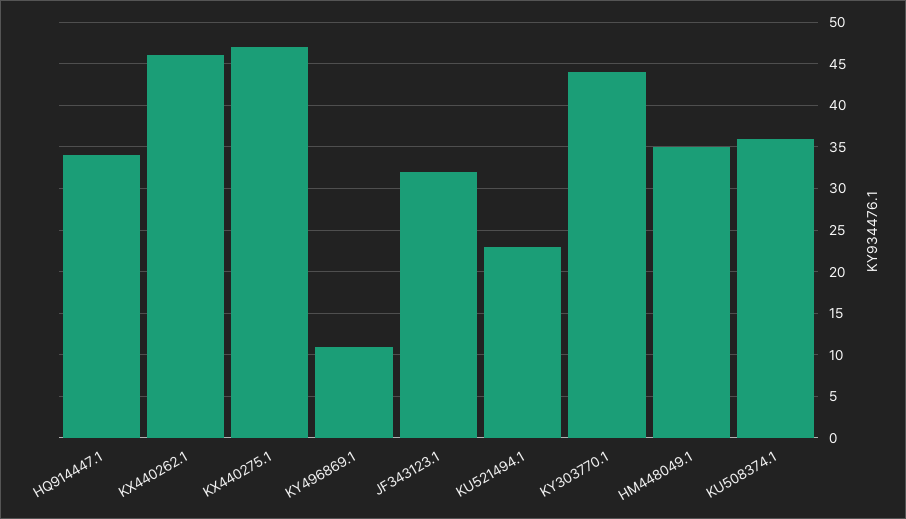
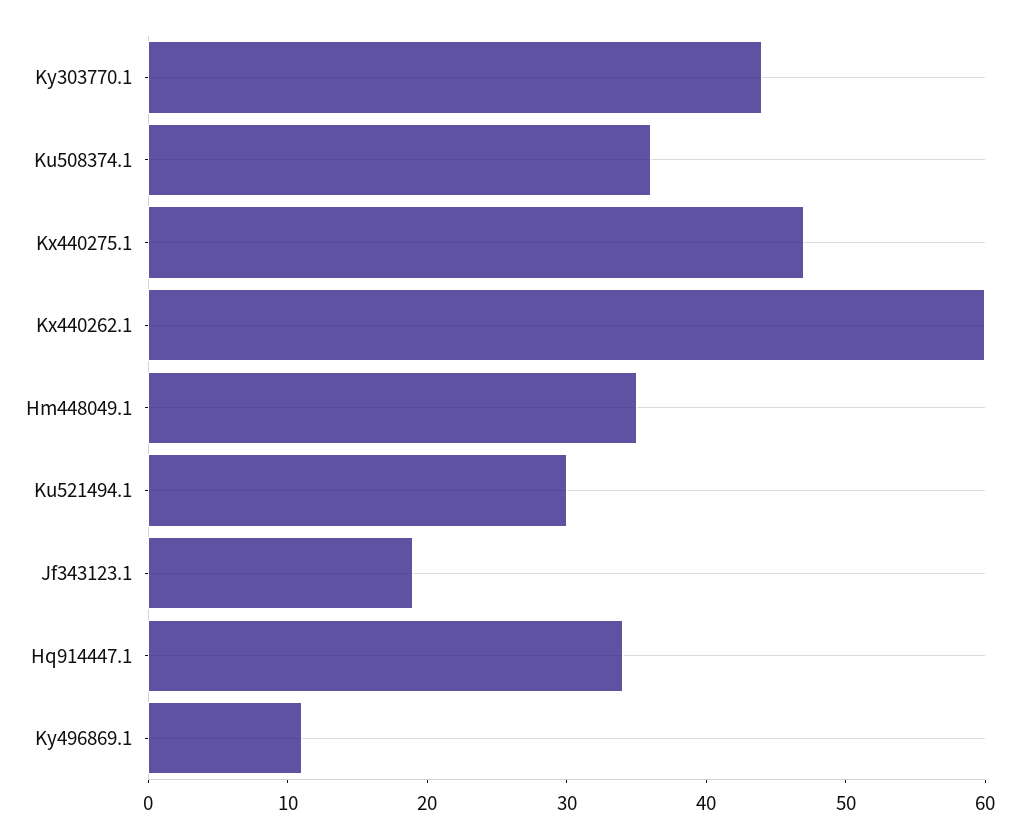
  {
    "HQ914447.1": 34,
-   "KX440262.1": 46,
+   "KX440262.1": 60,
    "KX440275.1": 47,
    "KY496869.1": 11,
-   "JF343123.1": 32,
+   "JF343123.1": 19,
-   "KU521494.1": 23,
+   "KU521494.1": 30,
    "KY303770.1": 44,
    "HM448049.1": 35,
    "KU508374.1": 36
  }

